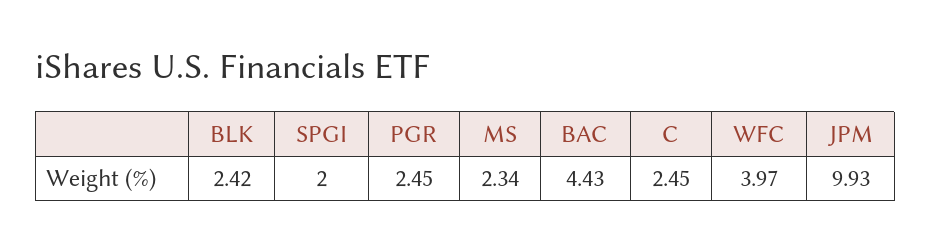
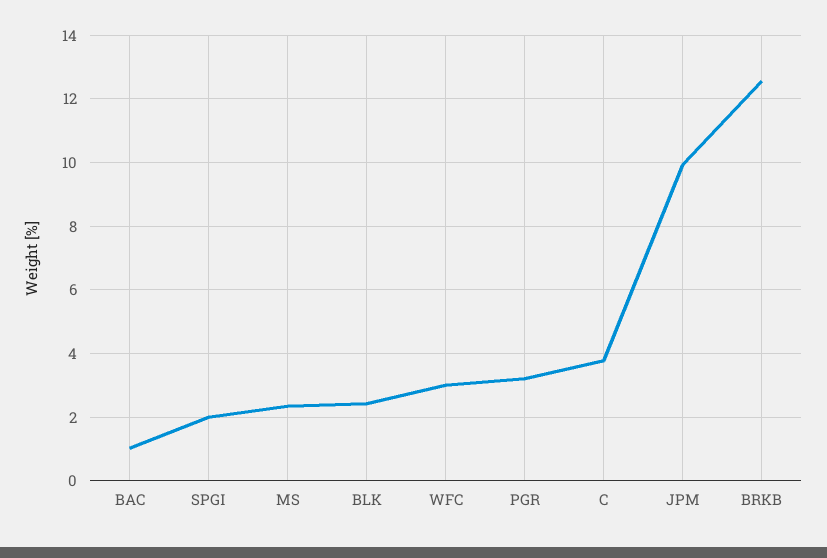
  {
    "BLK": 2.42,
    "SPGI": 2,
-   "PGR": 2.45,
+   "PGR": 3.2,
    "MS": 2.34,
-   "BAC": 4.43,
+   "BAC": 1,
-   "C": 2.45,
+   "C": 3.8,
-   "WFC": 3.97,
+   "WFC": 3,
-   "JPM": 9.93
+   "JPM": 9.93,
+   "BRKB": 12.6
  }

